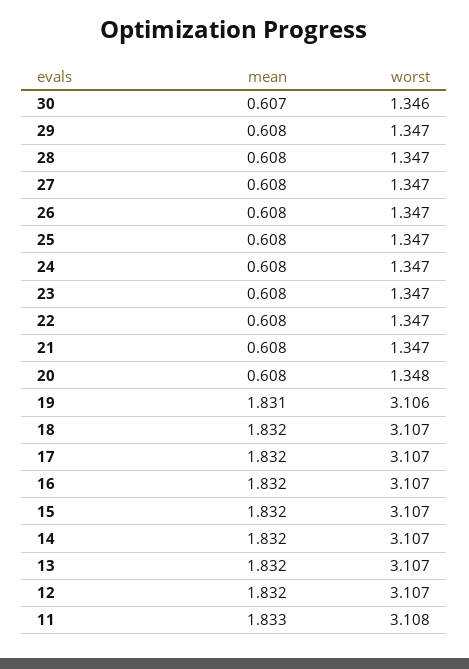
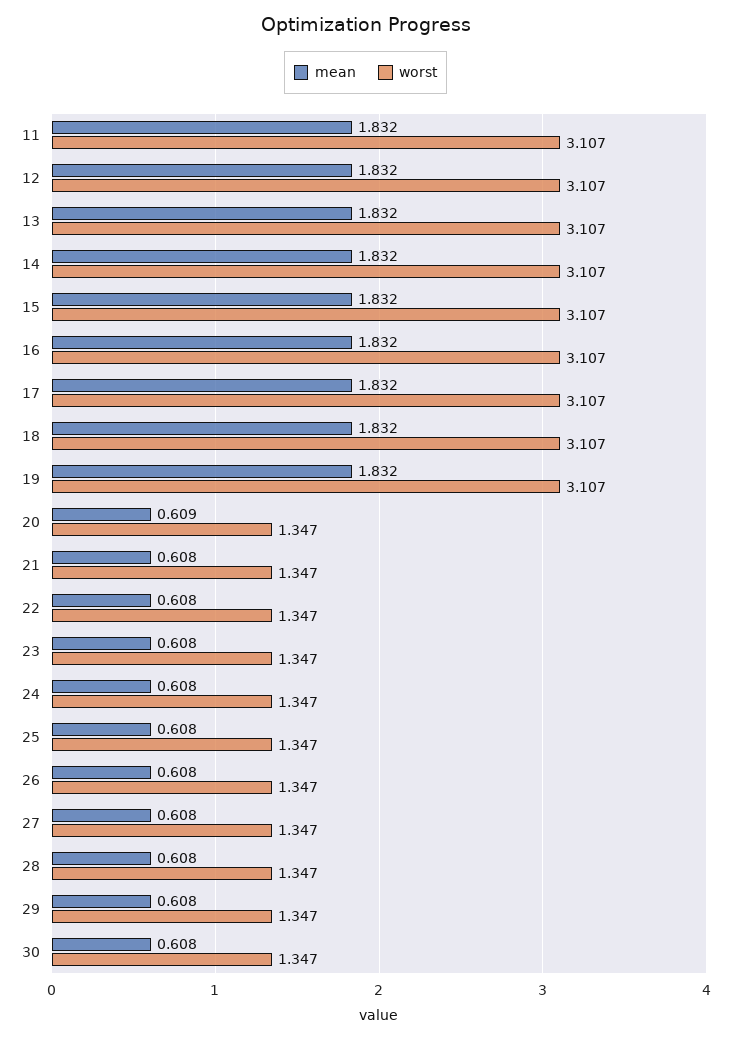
  {
    "mean": {
-     "30": 0.607,
+     "30": 0.608,
      "29": 0.608,
      "28": 0.608,
      "27": 0.608,
      "26": 0.608,
      "25": 0.608,
      "24": 0.608,
      "23": 0.608,
      "22": 0.608,
      "21": 0.608,
-     "20": 0.608,
+     "20": 0.609,
-     "19": 1.831,
+     "19": 1.832,
      "18": 1.832,
      "17": 1.832,
      "16": 1.832,
      "15": 1.832,
      "14": 1.832,
      "13": 1.832,
      "12": 1.832,
-     "11": 1.833
+     "11": 1.832
    },
    "worst": {
-     "30": 1.346,
+     "30": 1.347,
      "29": 1.347,
      "28": 1.347,
      "27": 1.347,
      "26": 1.347,
      "25": 1.347,
      "24": 1.347,
      "23": 1.347,
      "22": 1.347,
      "21": 1.347,
-     "20": 1.348,
+     "20": 1.347,
-     "19": 3.106,
+     "19": 3.107,
      "18": 3.107,
      "17": 3.107,
      "16": 3.107,
      "15": 3.107,
      "14": 3.107,
      "13": 3.107,
      "12": 3.107,
-     "11": 3.108
+     "11": 3.107
    }
  }

